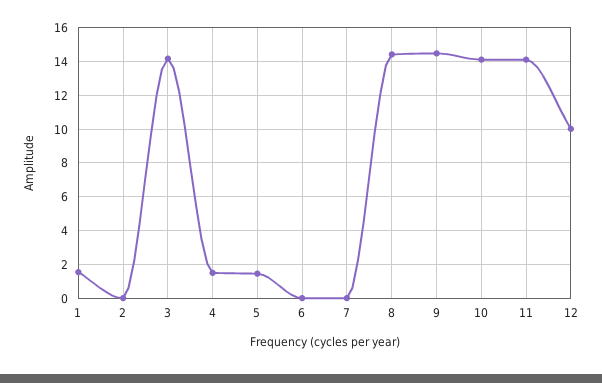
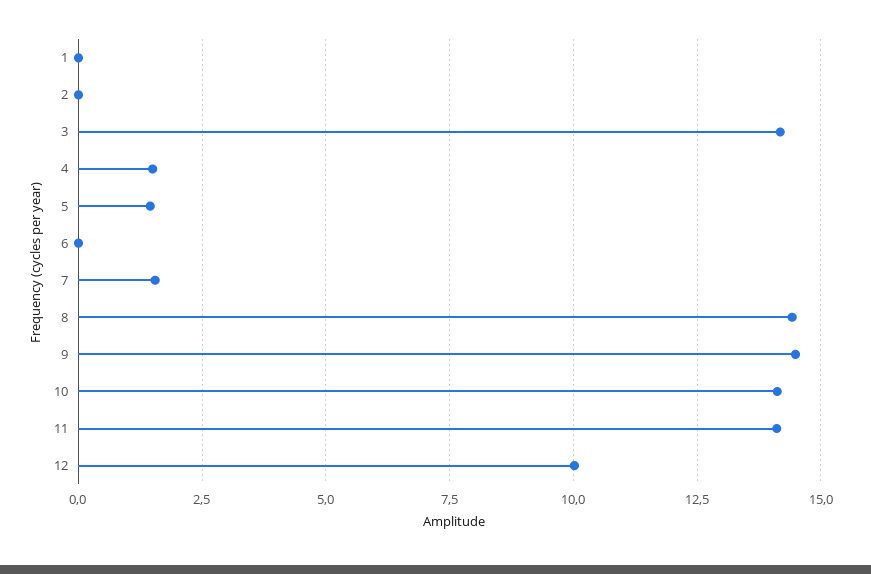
  {
-   "1": 1.5,
+   "1": 0,
    "2": 0,
    "3": 14.25,
    "4": 1.5,
    "5": 1.5,
    "6": 0,
-   "7": 0,
+   "7": 1.5,
    "8": 14.5,
    "9": 14.5,
    "10": 14,
    "11": 14,
    "12": 10
  }

